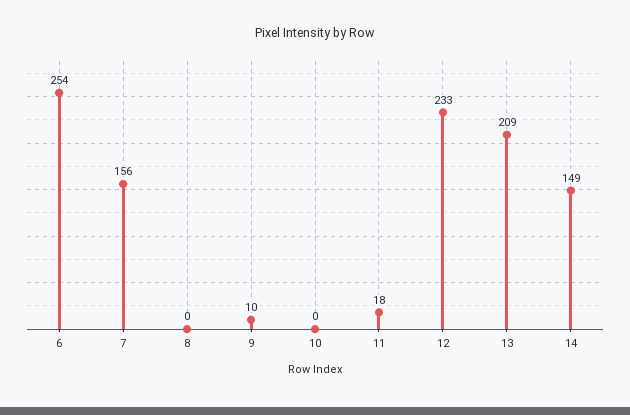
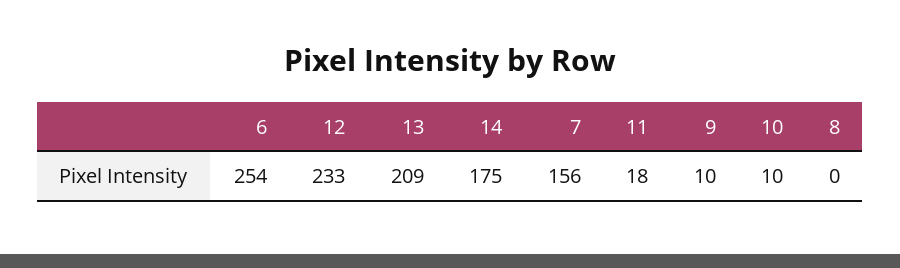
  {
    "6": 254,
    "7": 156,
    "8": 0,
    "9": 10,
-   "10": 0,
+   "10": 10,
    "11": 18,
    "12": 233,
    "13": 209,
-   "14": 149
+   "14": 175
  }

